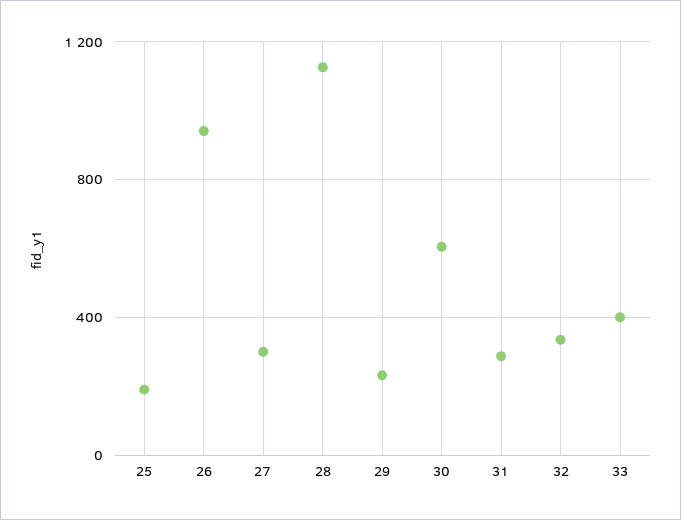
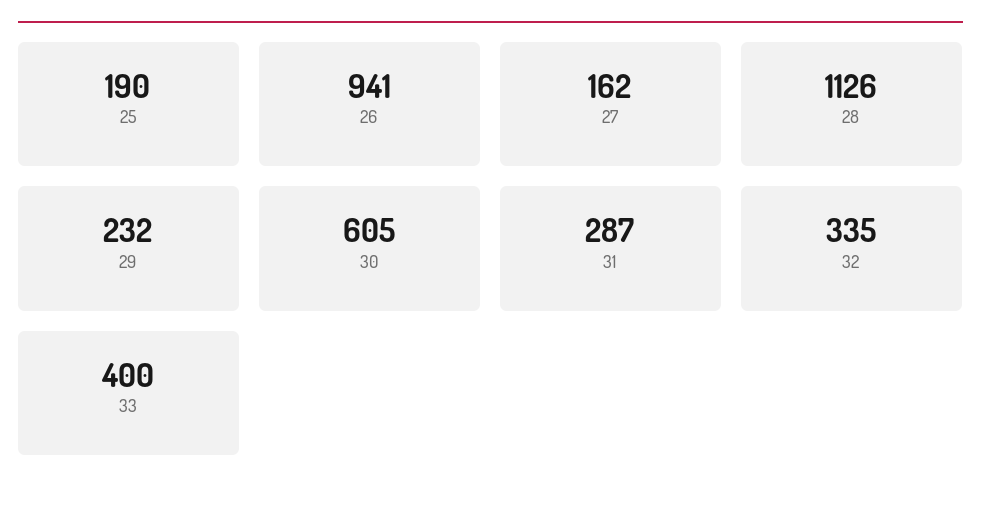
  {
    "25": 190,
    "26": 941,
-   "27": 300,
+   "27": 162,
    "28": 1126,
    "29": 232,
    "30": 605,
    "31": 287,
    "32": 335,
    "33": 400
  }

